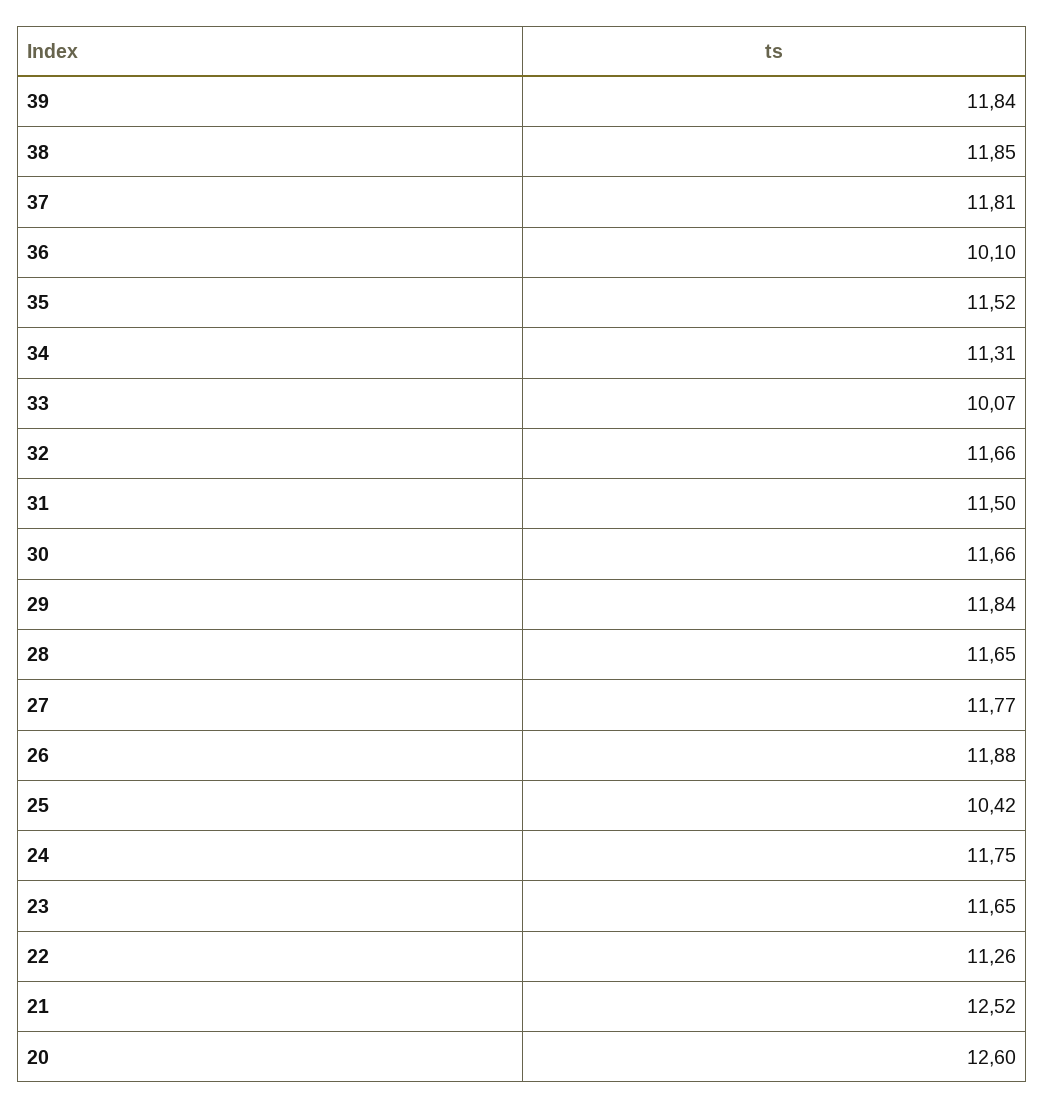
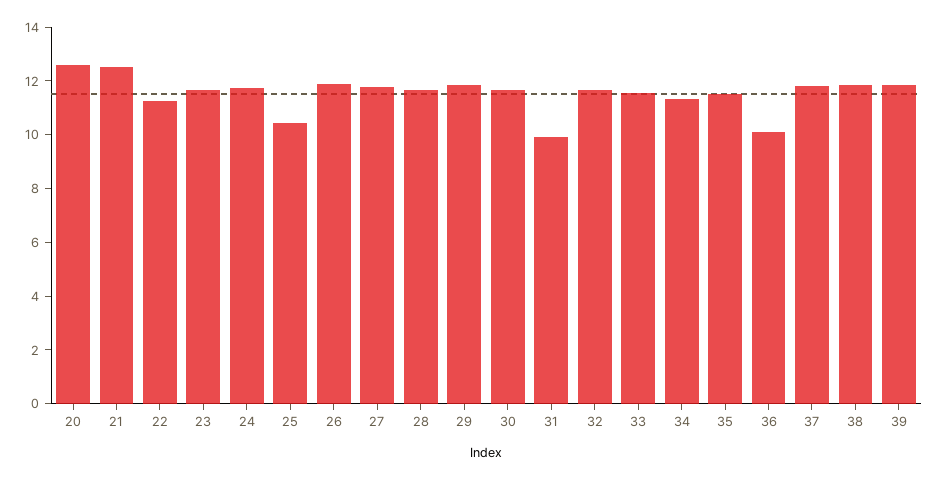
  {
    "39": 11.84,
    "38": 11.85,
    "37": 11.81,
    "36": 10.1,
    "35": 11.52,
    "34": 11.31,
-   "33": 10.07,
+   "33": 11.5,
    "32": 11.66,
-   "31": 11.5,
+   "31": 10,
    "30": 11.66,
    "29": 11.84,
    "28": 11.65,
    "27": 11.77,
    "26": 11.88,
    "25": 10.42,
    "24": 11.75,
    "23": 11.65,
    "22": 11.26,
    "21": 12.52,
    "20": 12.6
  }

